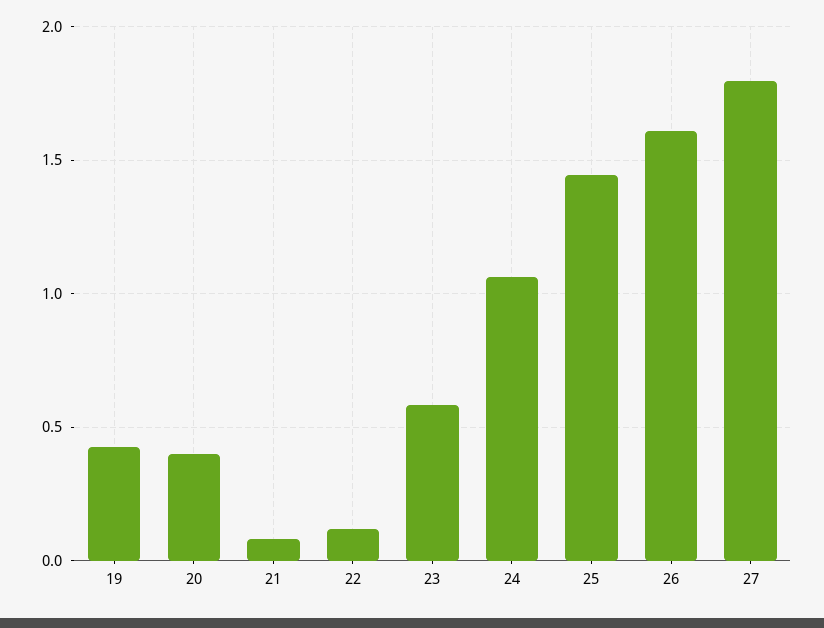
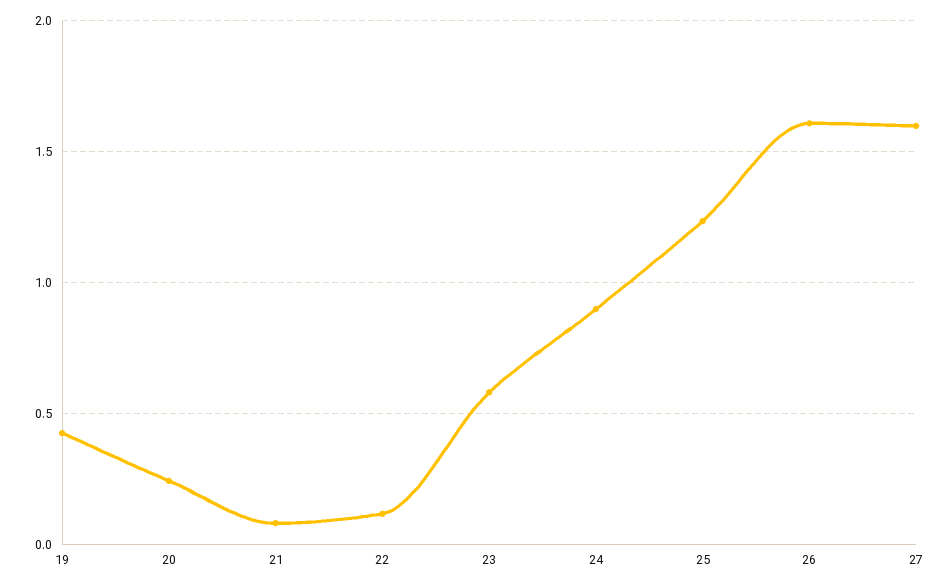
  {
    "19": 0.45,
-   "20": 0.4,
+   "20": 0.25,
    "21": 0.1,
    "22": 0.1,
    "23": 0.6,
-   "24": 1.05,
+   "24": 0.9,
-   "25": 1.45,
+   "25": 1.25,
    "26": 1.6,
-   "27": 1.8
+   "27": 1.6
  }

